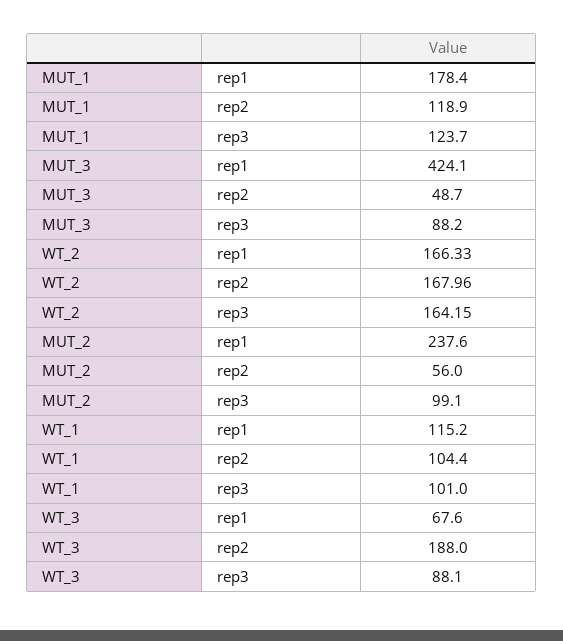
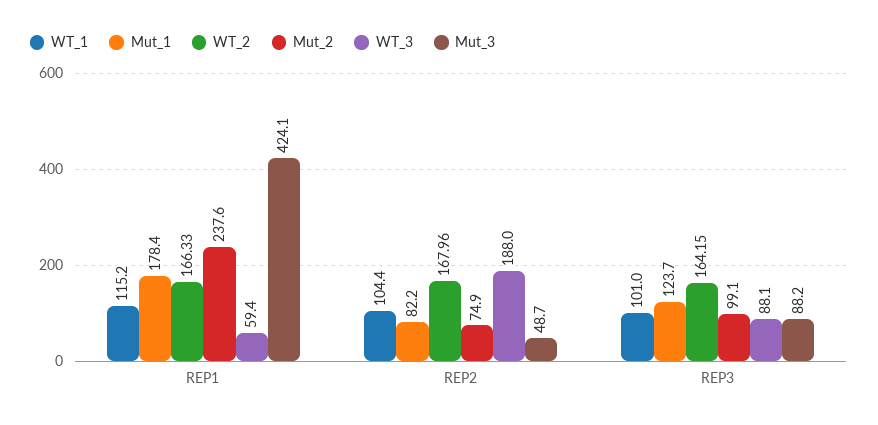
  {
    "MUT_1": {
      "rep1": 178.4,
-     "rep2": 118.9,
+     "rep2": 82.2,
      "rep3": 123.7
    },
    "MUT_3": {
      "rep1": 424.1,
      "rep2": 48.7,
      "rep3": 88.2
    },
    "WT_2": {
      "rep1": 166.33,
      "rep2": 167.96,
      "rep3": 164.15
    },
    "MUT_2": {
      "rep1": 237.6,
-     "rep2": 56,
+     "rep2": 74.9,
      "rep3": 99.1
    },
    "WT_1": {
      "rep1": 115.2,
      "rep2": 104.4,
      "rep3": 101
    },
    "WT_3": {
-     "rep1": 67.6,
+     "rep1": 59.4,
      "rep2": 188,
      "rep3": 88.1
    }
  }

